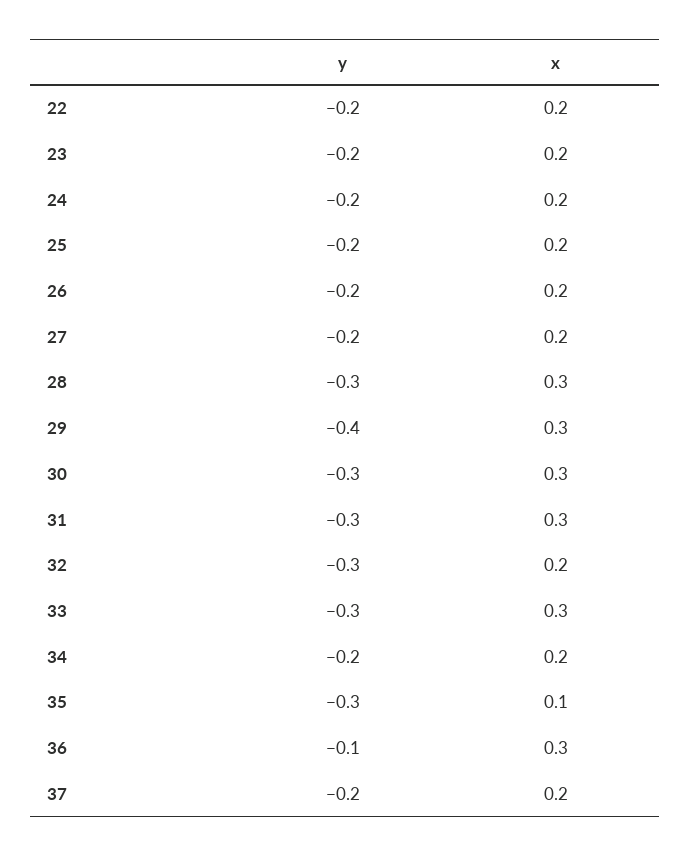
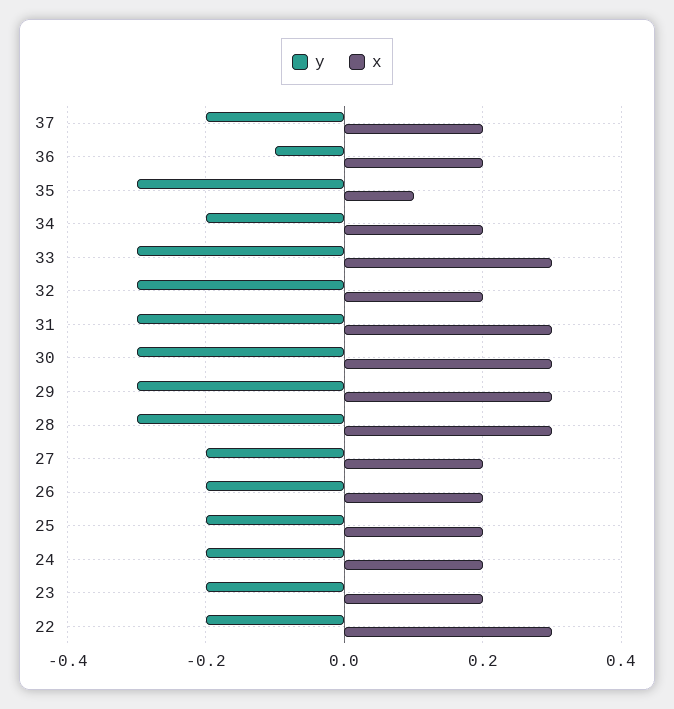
  {
    "y": {
      "22": -0.2,
      "23": -0.2,
      "24": -0.2,
      "25": -0.2,
      "26": -0.2,
      "27": -0.2,
      "28": -0.3,
-     "29": -0.4,
+     "29": -0.3,
      "30": -0.3,
      "31": -0.3,
      "32": -0.3,
      "33": -0.3,
      "34": -0.2,
      "35": -0.3,
      "36": -0.1,
      "37": -0.2
    },
    "x": {
-     "22": 0.2,
+     "22": 0.3,
      "23": 0.2,
      "24": 0.2,
      "25": 0.2,
      "26": 0.2,
      "27": 0.2,
      "28": 0.3,
      "29": 0.3,
      "30": 0.3,
      "31": 0.3,
      "32": 0.2,
      "33": 0.3,
      "34": 0.2,
      "35": 0.1,
-     "36": 0.3,
+     "36": 0.2,
      "37": 0.2
    }
  }

